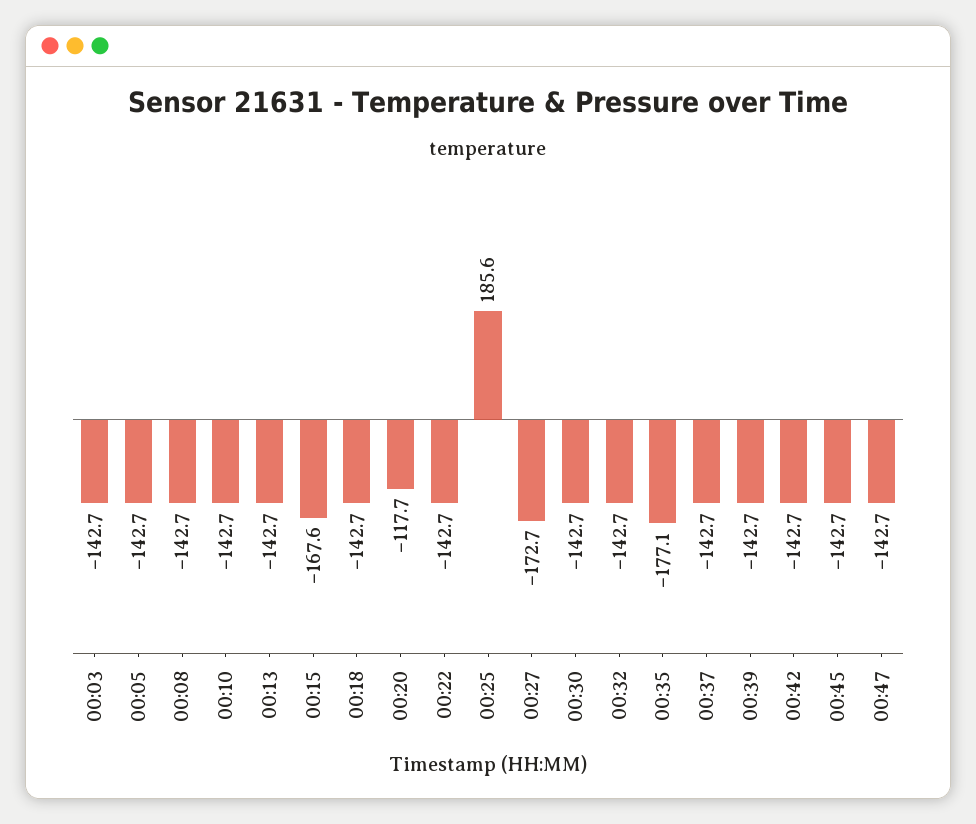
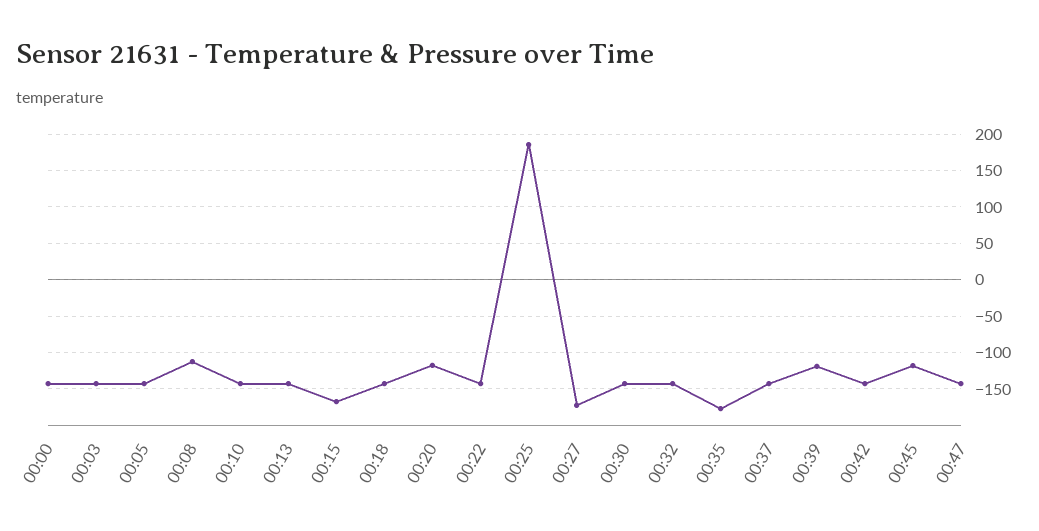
  {
    "00:03": -142.7,
    "00:05": -142.7,
-   "00:08": -142.7,
+   "00:08": -110,
    "00:10": -142.7,
    "00:13": -142.7,
    "00:15": -167.6,
    "00:18": -142.7,
    "00:20": -117.7,
    "00:22": -142.7,
    "00:25": 185.6,
    "00:27": -172.7,
    "00:30": -142.7,
    "00:32": -142.7,
    "00:35": -177.1,
    "00:37": -142.7,
-   "00:39": -142.7,
+   "00:39": -120,
    "00:42": -142.7,
-   "00:45": -142.7,
+   "00:45": -120,
-   "00:47": -142.7
+   "00:47": -142.7,
+   "00:00": -140
  }

